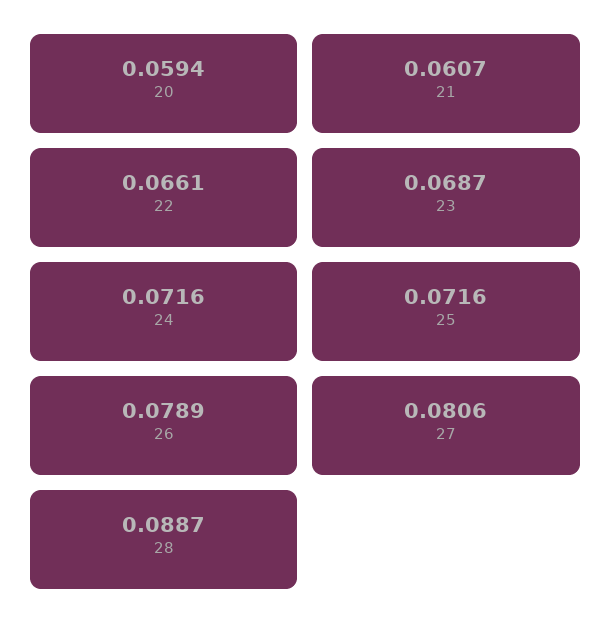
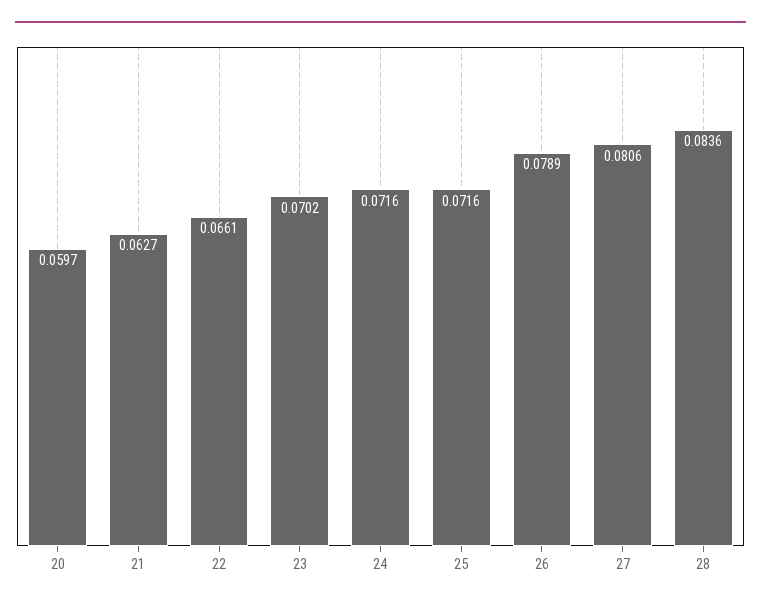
  {
-   "20": 0.0594,
+   "20": 0.0597,
-   "21": 0.0607,
+   "21": 0.0627,
    "22": 0.0661,
-   "23": 0.0687,
+   "23": 0.0702,
    "24": 0.0716,
    "25": 0.0716,
    "26": 0.0789,
    "27": 0.0806,
-   "28": 0.0887
+   "28": 0.0836
  }

